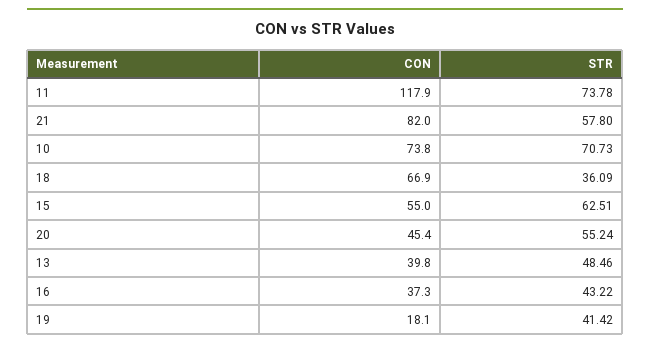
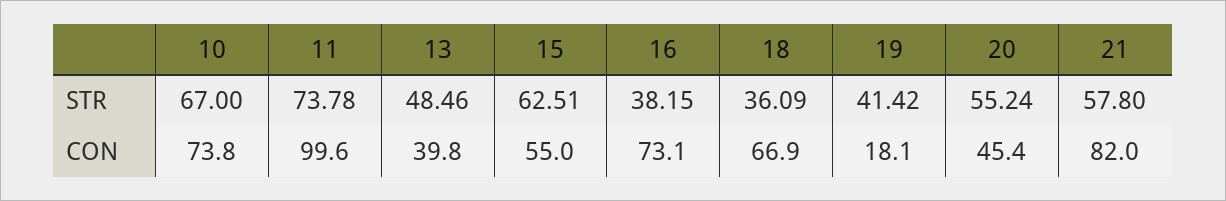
  {
    "CON": {
-     "11": 117.9,
+     "11": 99.6,
      "21": 82,
      "10": 73.8,
      "18": 66.9,
      "15": 55,
      "20": 45.4,
      "13": 39.8,
-     "16": 37.3,
+     "16": 73.1,
      "19": 18.1
    },
    "STR": {
      "11": 73.78,
      "21": 57.8,
-     "10": 70.73,
+     "10": 67,
      "18": 36.09,
      "15": 62.51,
      "20": 55.24,
      "13": 48.46,
-     "16": 43.22,
+     "16": 38.15,
      "19": 41.42
    }
  }

